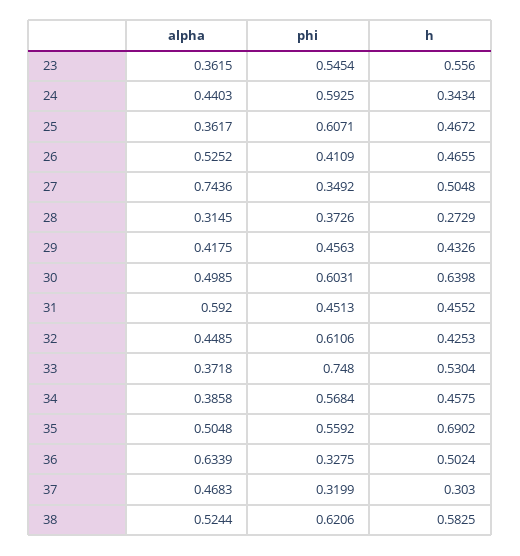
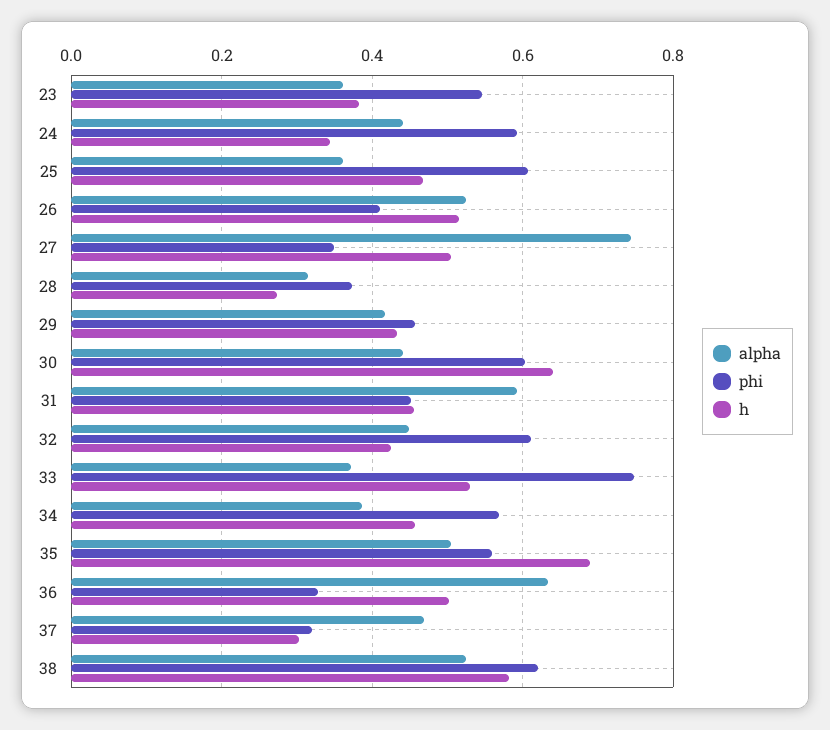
  {
    "alpha": {
      "23": 0.3615,
      "24": 0.4403,
      "25": 0.3617,
      "26": 0.5252,
      "27": 0.7436,
      "28": 0.3145,
      "29": 0.4175,
-     "30": 0.4985,
+     "30": 0.44,
      "31": 0.592,
      "32": 0.4485,
      "33": 0.3718,
      "34": 0.3858,
      "35": 0.5048,
      "36": 0.6339,
      "37": 0.4683,
      "38": 0.5244
    },
    "phi": {
      "23": 0.5454,
      "24": 0.5925,
      "25": 0.6071,
      "26": 0.4109,
      "27": 0.3492,
      "28": 0.3726,
      "29": 0.4563,
      "30": 0.6031,
      "31": 0.4513,
      "32": 0.6106,
      "33": 0.748,
      "34": 0.5684,
      "35": 0.5592,
      "36": 0.3275,
      "37": 0.3199,
      "38": 0.6206
    },
    "h": {
-     "23": 0.556,
+     "23": 0.38,
      "24": 0.3434,
      "25": 0.4672,
-     "26": 0.4655,
+     "26": 0.52,
      "27": 0.5048,
      "28": 0.2729,
      "29": 0.4326,
      "30": 0.6398,
      "31": 0.4552,
      "32": 0.4253,
      "33": 0.5304,
      "34": 0.4575,
      "35": 0.6902,
      "36": 0.5024,
      "37": 0.303,
      "38": 0.5825
    }
  }

